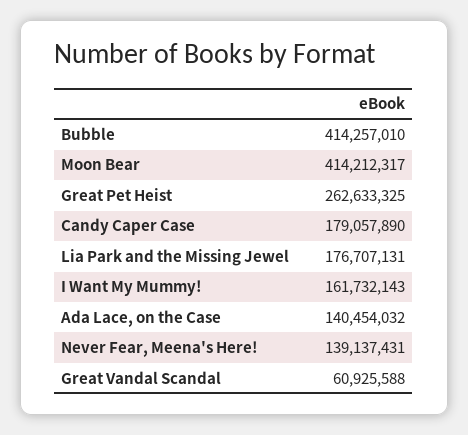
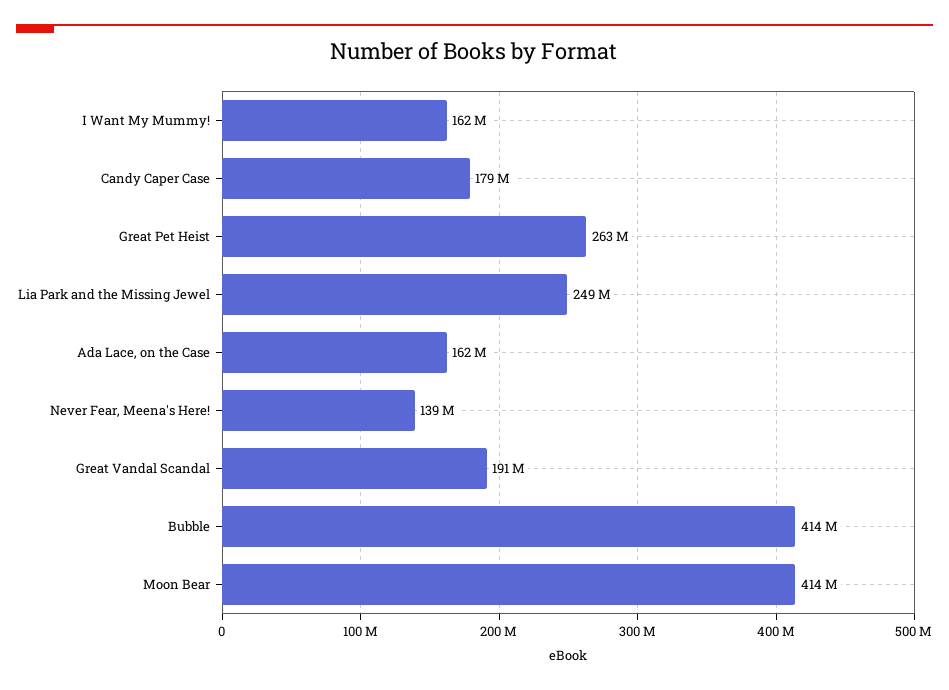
  {
    "Bubble": 414257010,
    "Moon Bear": 414212317,
    "Great Pet Heist": 262633325,
    "Candy Caper Case": 179057890,
-   "Lia Park and the Missing Jewel": 176707131,
+   "Lia Park and the Missing Jewel": 249000000,
    "I Want My Mummy!": 161732143,
-   "Ada Lace, on the Case": 140454032,
+   "Ada Lace, on the Case": 162000000,
    "Never Fear, Meena's Here!": 139137431,
-   "Great Vandal Scandal": 60925588
+   "Great Vandal Scandal": 191000000
  }

